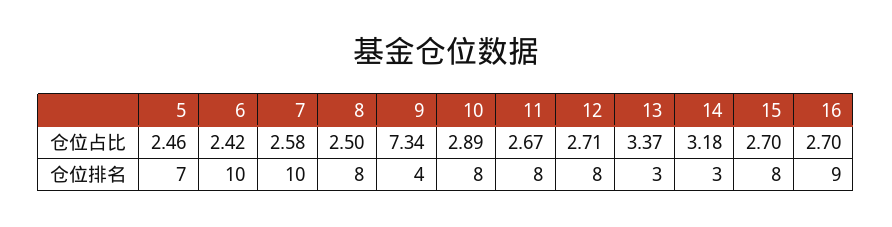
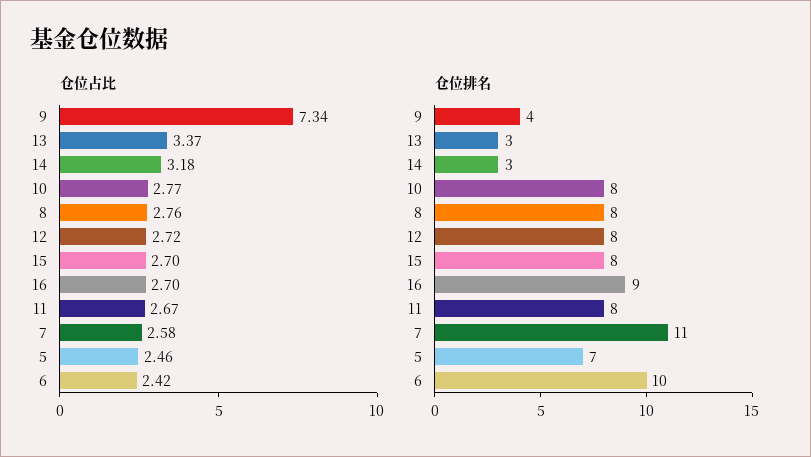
  {
    "仓位占比": {
      "5": 2.46,
      "6": 2.42,
      "7": 2.58,
-     "8": 2.5,
+     "8": 2.76,
      "9": 7.34,
-     "10": 2.89,
+     "10": 2.77,
      "11": 2.67,
-     "12": 2.71,
+     "12": 2.72,
      "13": 3.37,
      "14": 3.18,
      "15": 2.7,
      "16": 2.7
    },
    "仓位排名": {
      "5": 7,
      "6": 10,
-     "7": 10,
+     "7": 11,
      "8": 8,
      "9": 4,
      "10": 8,
      "11": 8,
      "12": 8,
      "13": 3,
      "14": 3,
      "15": 8,
      "16": 9
    }
  }

